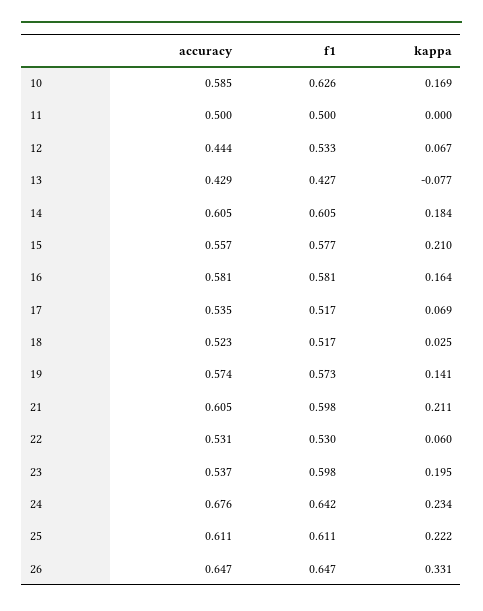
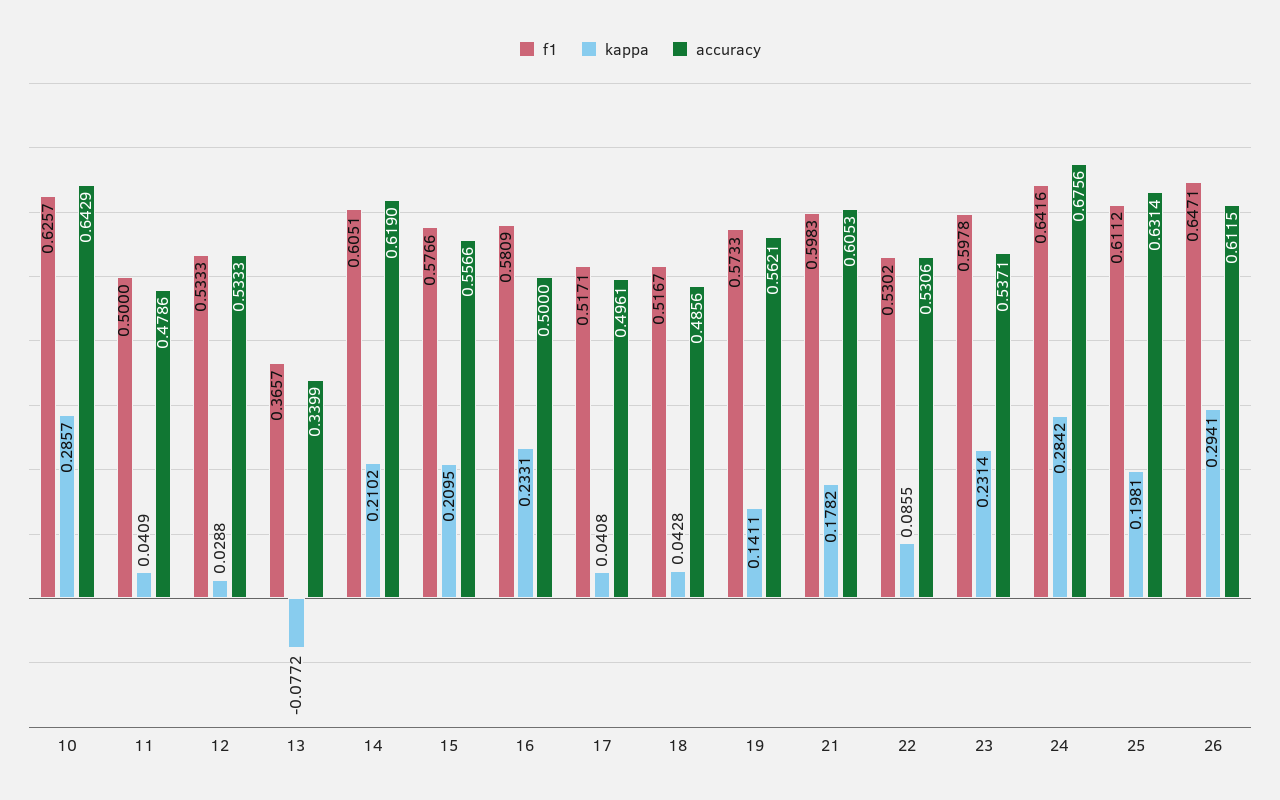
  {
    "accuracy": {
-     "10": 0.585,
+     "10": 0.6429,
-     "11": 0.5,
+     "11": 0.4786,
-     "12": 0.444,
+     "12": 0.5333,
-     "13": 0.429,
+     "13": 0.3399,
-     "14": 0.605,
+     "14": 0.619,
      "15": 0.5566,
-     "16": 0.581,
+     "16": 0.5,
-     "17": 0.535,
+     "17": 0.4961,
-     "18": 0.523,
+     "18": 0.4856,
-     "19": 0.574,
+     "19": 0.5621,
      "21": 0.6053,
      "22": 0.5306,
      "23": 0.5371,
      "24": 0.6756,
-     "25": 0.611,
+     "25": 0.6314,
-     "26": 0.647
+     "26": 0.6115
    },
    "f1": {
      "10": 0.6257,
      "11": 0.5,
      "12": 0.5333,
-     "13": 0.427,
+     "13": 0.3657,
      "14": 0.6051,
      "15": 0.5766,
      "16": 0.5809,
      "17": 0.5171,
      "18": 0.5167,
      "19": 0.5733,
      "21": 0.5983,
      "22": 0.5302,
      "23": 0.5978,
      "24": 0.6416,
      "25": 0.6112,
      "26": 0.6471
    },
    "kappa": {
-     "10": 0.169,
+     "10": 0.2857,
-     "11": 0,
+     "11": 0.0409,
-     "12": 0.067,
+     "12": 0.0288,
      "13": -0.0772,
-     "14": 0.184,
+     "14": 0.2102,
      "15": 0.2095,
-     "16": 0.164,
+     "16": 0.2331,
-     "17": 0.069,
+     "17": 0.0408,
-     "18": 0.025,
+     "18": 0.0428,
      "19": 0.1411,
-     "21": 0.211,
+     "21": 0.1782,
-     "22": 0.06,
+     "22": 0.0855,
-     "23": 0.195,
+     "23": 0.2314,
-     "24": 0.234,
+     "24": 0.2842,
-     "25": 0.222,
+     "25": 0.1981,
-     "26": 0.331
+     "26": 0.2941
    }
  }

